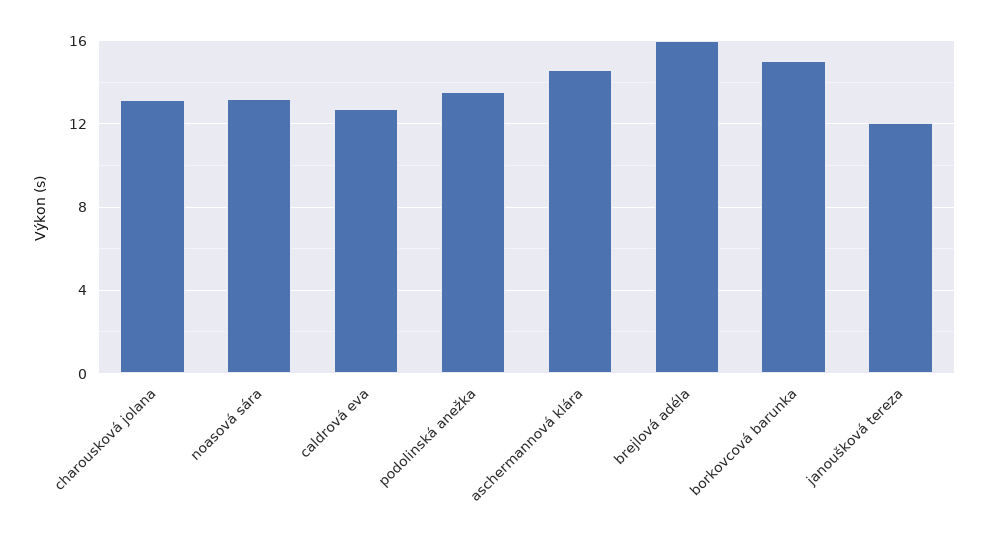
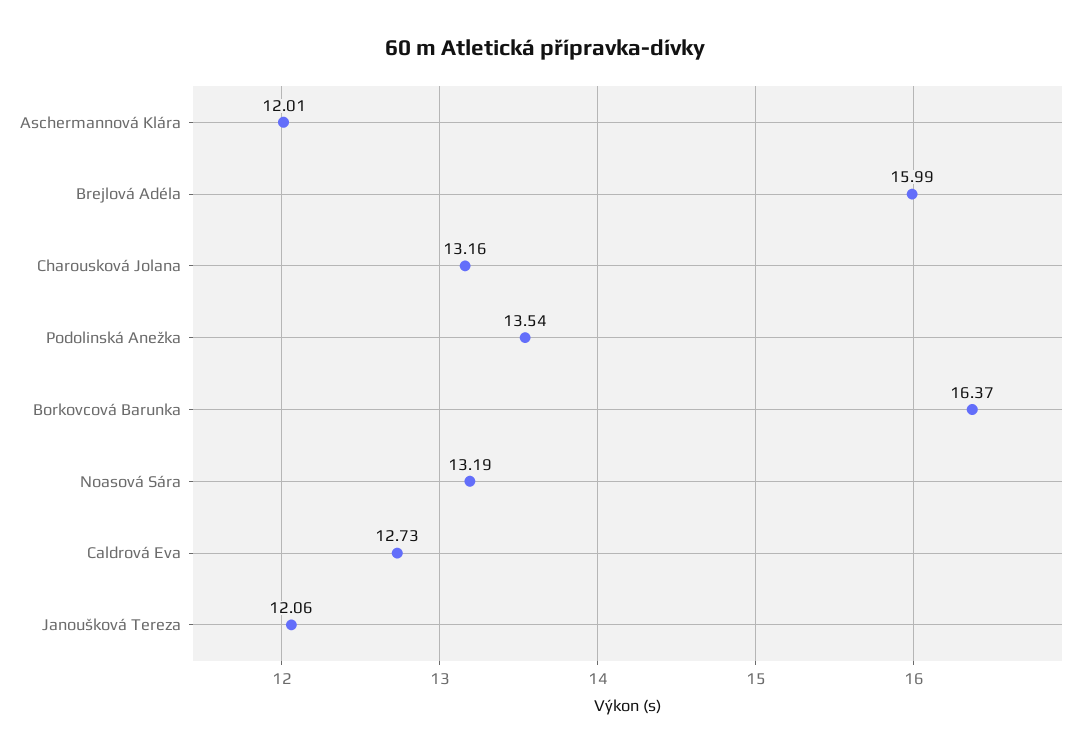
  {
    "charousková jolana": 13.16,
    "noasová sára": 13.19,
    "caldrová eva": 12.73,
    "podolinská anežka": 13.54,
-   "aschermannová klára": 14.5,
+   "aschermannová klára": 12.01,
    "brejlová adéla": 15.99,
-   "borkovcová barunka": 15,
+   "borkovcová barunka": 16.37,
    "janoušková tereza": 12.06
  }

